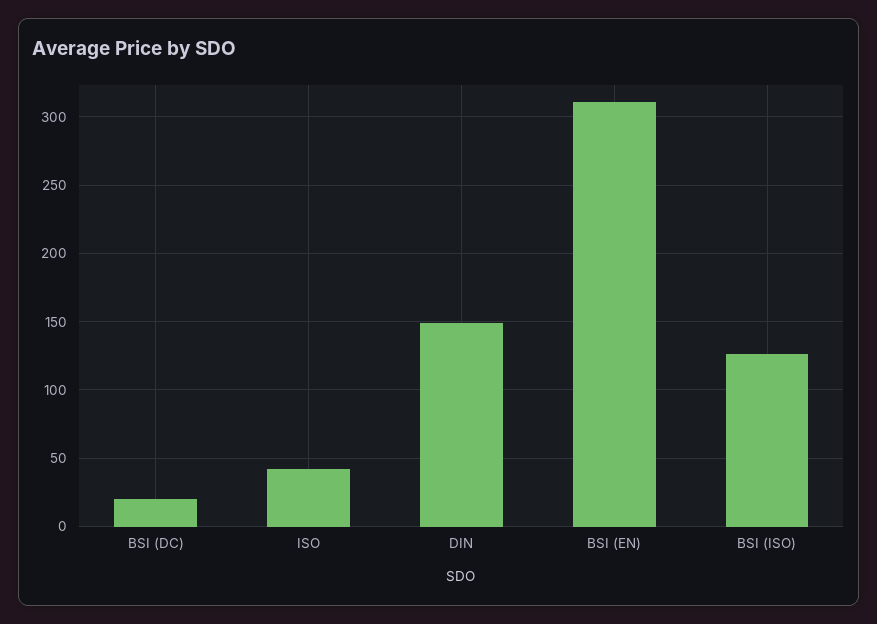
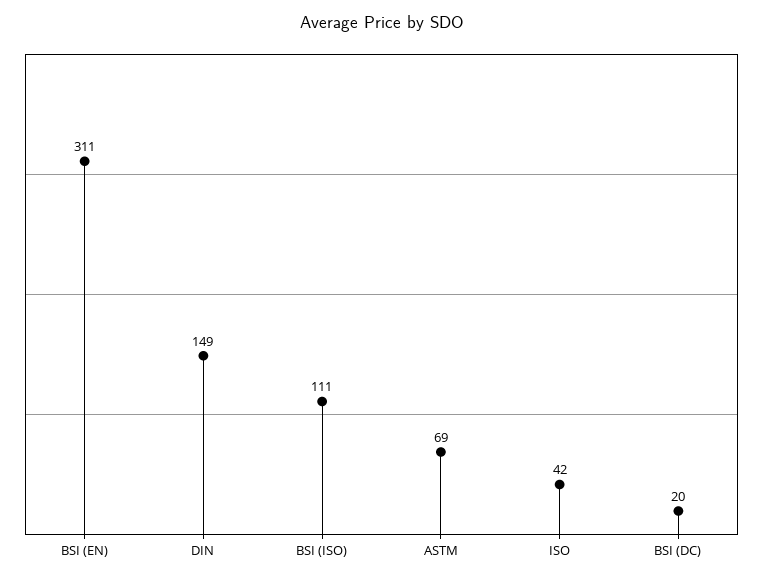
  {
    "BSI (DC)": 20,
    "ISO": 42,
    "DIN": 149,
    "BSI (EN)": 311,
-   "BSI (ISO)": 125
+   "BSI (ISO)": 111,
+   "ASTM": 69
  }

